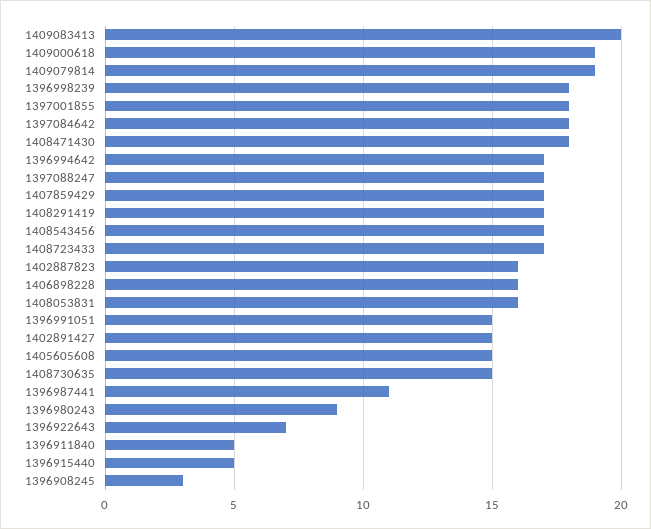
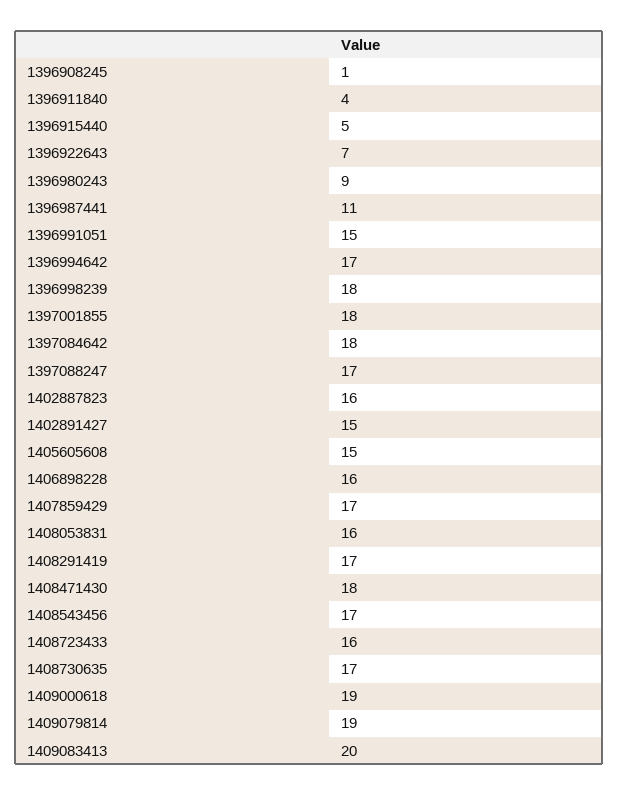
  {
    "1409083413": 20,
    "1409000618": 19,
    "1409079814": 19,
    "1396998239": 18,
    "1397001855": 18,
    "1397084642": 18,
    "1408471430": 18,
    "1396994642": 17,
    "1397088247": 17,
    "1407859429": 17,
    "1408291419": 17,
    "1408543456": 17,
-   "1408723433": 17,
+   "1408723433": 16,
    "1402887823": 16,
    "1406898228": 16,
    "1408053831": 16,
    "1396991051": 15,
    "1402891427": 15,
    "1405605608": 15,
-   "1408730635": 15,
+   "1408730635": 17,
    "1396987441": 11,
    "1396980243": 9,
    "1396922643": 7,
-   "1396911840": 5,
+   "1396911840": 4,
    "1396915440": 5,
-   "1396908245": 3
+   "1396908245": 1
  }

